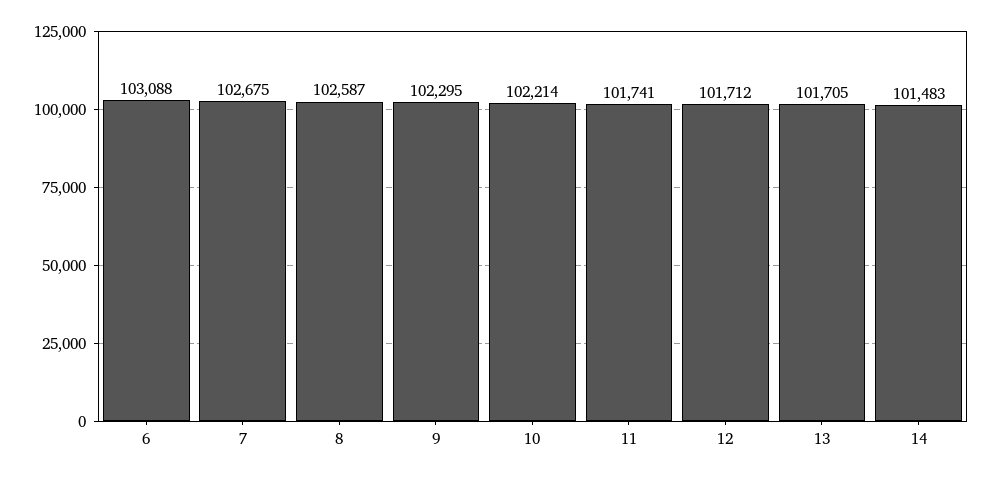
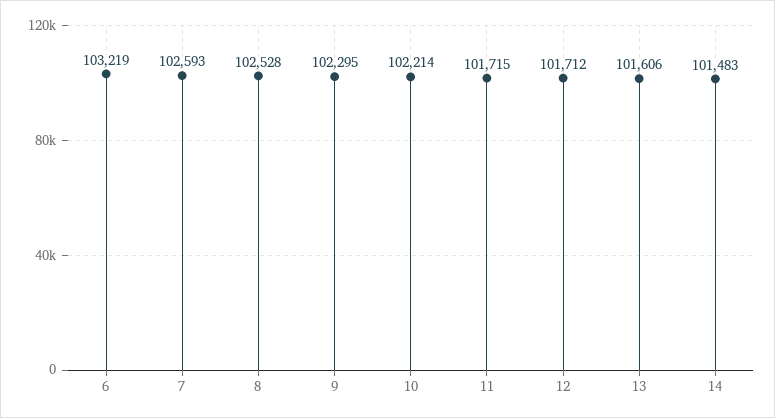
  {
-   "6": 103088,
+   "6": 103219,
-   "7": 102675,
+   "7": 102593,
-   "8": 102587,
+   "8": 102528,
    "9": 102295,
    "10": 102214,
-   "11": 101741,
+   "11": 101715,
    "12": 101712,
-   "13": 101705,
+   "13": 101606,
    "14": 101483
  }

